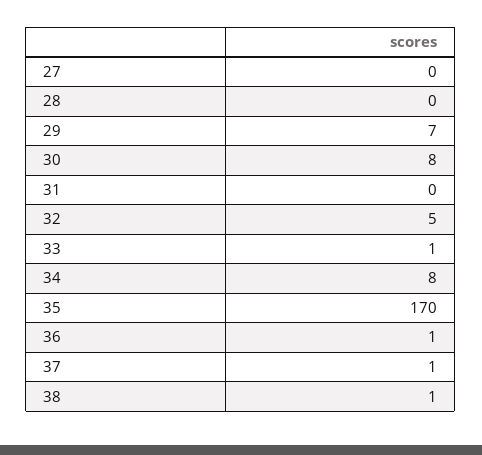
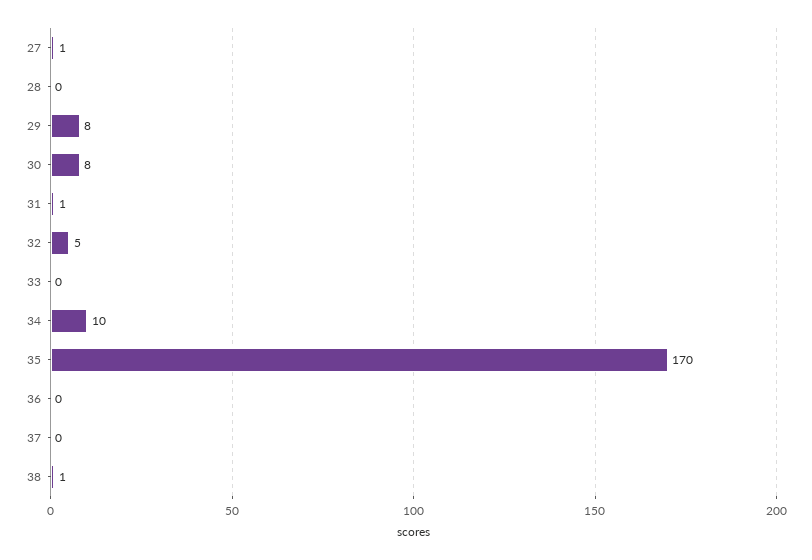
  {
-   "27": 0,
+   "27": 1,
    "28": 0,
-   "29": 7,
+   "29": 8,
    "30": 8,
-   "31": 0,
+   "31": 1,
    "32": 5,
-   "33": 1,
+   "33": 0,
-   "34": 8,
+   "34": 10,
    "35": 170,
-   "36": 1,
+   "36": 0,
-   "37": 1,
+   "37": 0,
    "38": 1
  }

